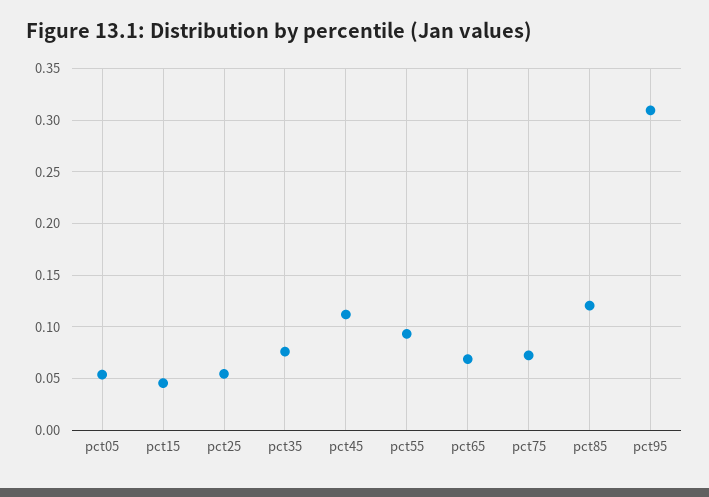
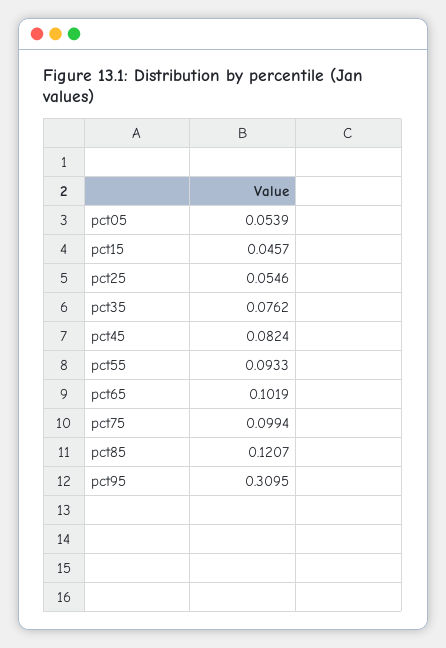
  {
    "pct05": 0.0539,
    "pct15": 0.0457,
    "pct25": 0.0546,
    "pct35": 0.0762,
-   "pct45": 0.11,
+   "pct45": 0.0824,
    "pct55": 0.0933,
-   "pct65": 0.07,
+   "pct65": 0.1019,
-   "pct75": 0.07,
+   "pct75": 0.0994,
    "pct85": 0.1207,
    "pct95": 0.3095
  }

